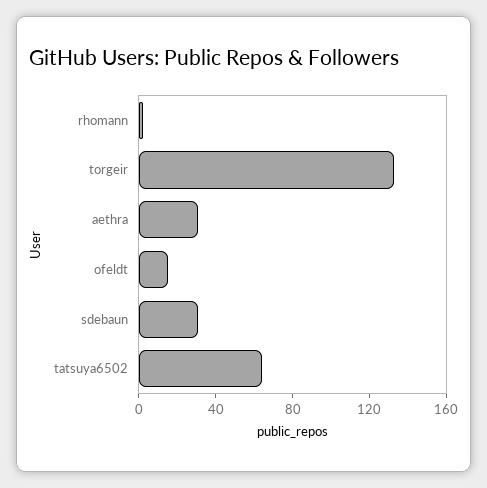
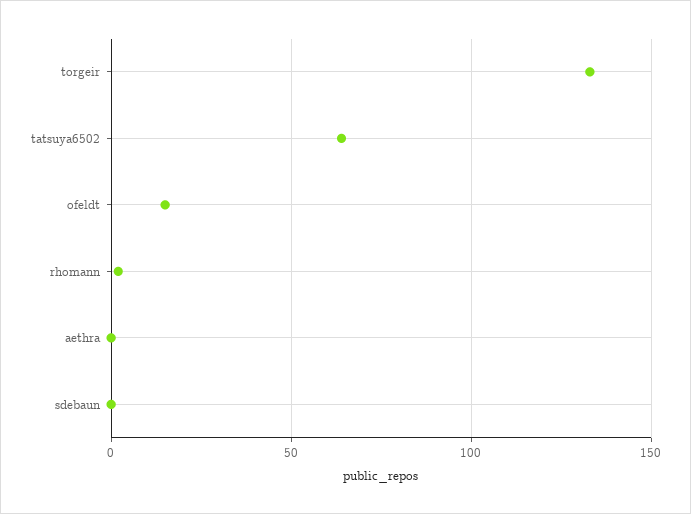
  {
    "rhomann": 0,
    "torgeir": 135,
-   "aethra": 30,
+   "aethra": 0,
    "ofeldt": 15,
-   "sdebaun": 30,
+   "sdebaun": 0,
    "tatsuya6502": 65
  }

